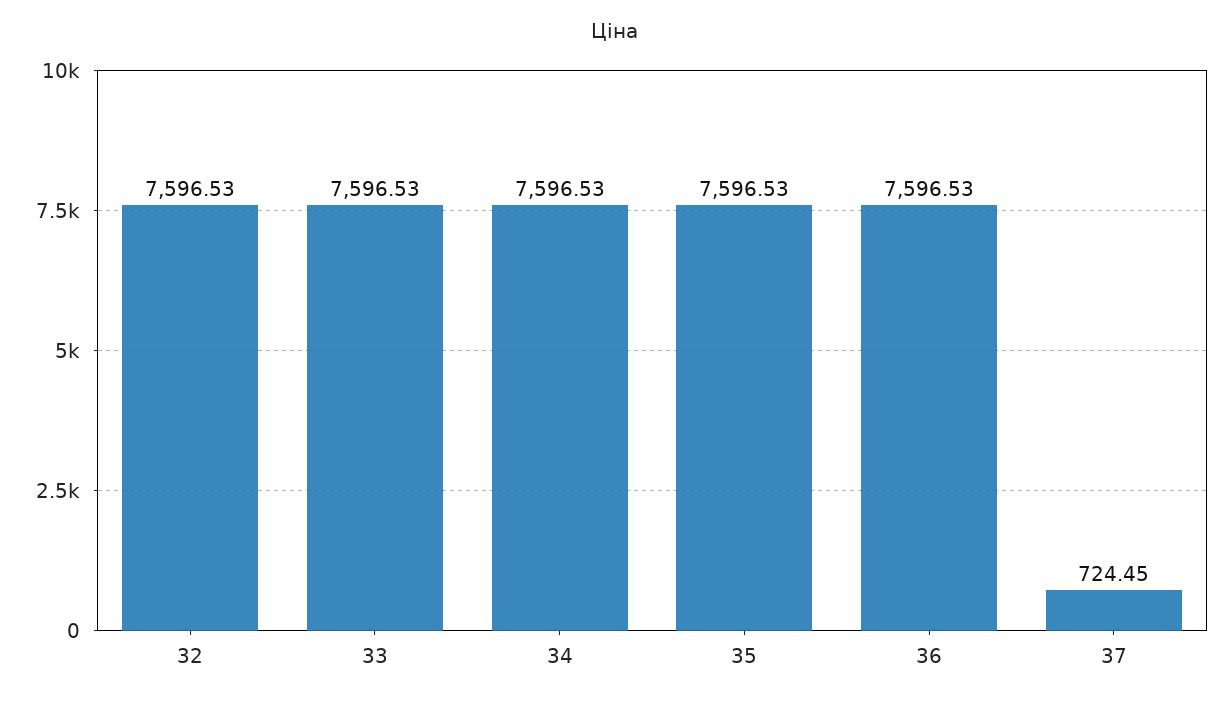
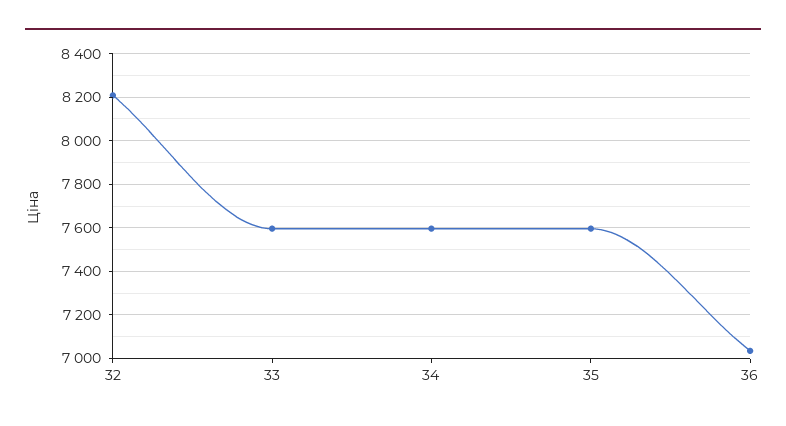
  {
-   "32": 7596.53,
+   "32": 8200,
    "33": 7596.53,
    "34": 7596.53,
    "35": 7596.53,
-   "36": 7596.53,
+   "36": 7050
-   "37": 724.45
  }

